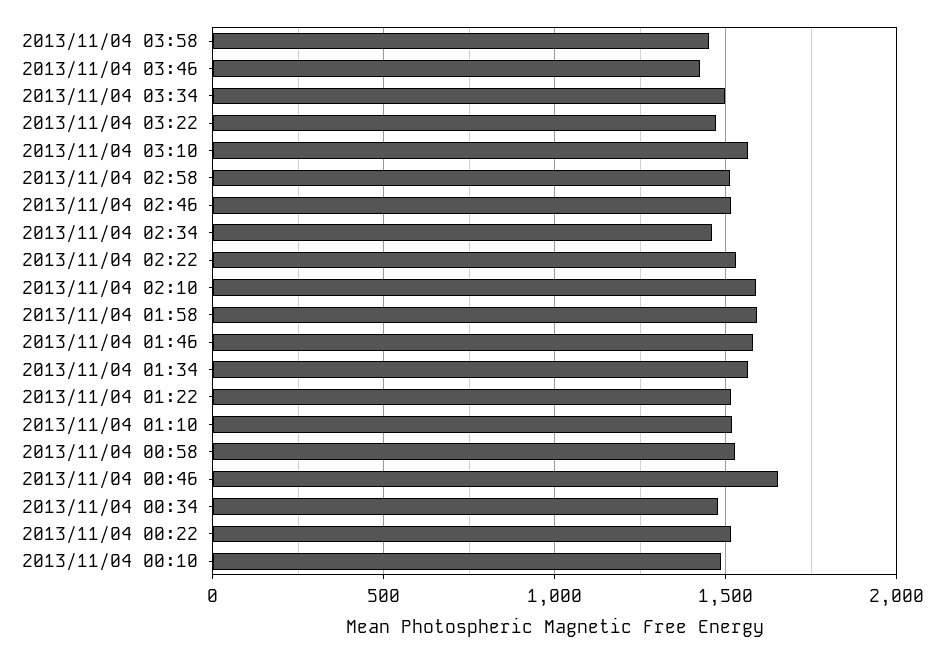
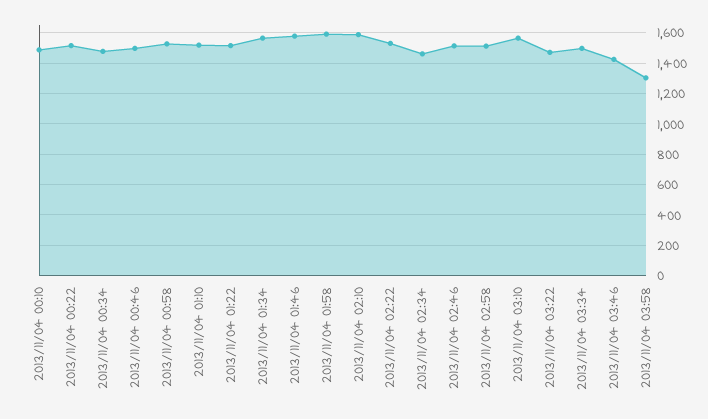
  {
-   "2013/11/04 03:58": 1450,
+   "2013/11/04 03:58": 1300,
    "2013/11/04 03:46": 1450,
    "2013/11/04 03:34": 1500,
    "2013/11/04 03:22": 1450,
    "2013/11/04 03:10": 1550,
    "2013/11/04 02:58": 1500,
    "2013/11/04 02:46": 1500,
    "2013/11/04 02:34": 1450,
    "2013/11/04 02:22": 1550,
    "2013/11/04 02:10": 1600,
    "2013/11/04 01:58": 1600,
    "2013/11/04 01:46": 1600,
    "2013/11/04 01:34": 1550,
    "2013/11/04 01:22": 1500,
    "2013/11/04 01:10": 1500,
    "2013/11/04 00:58": 1550,
-   "2013/11/04 00:46": 1650,
+   "2013/11/04 00:46": 1500,
    "2013/11/04 00:34": 1500,
    "2013/11/04 00:22": 1500,
    "2013/11/04 00:10": 1500
  }

